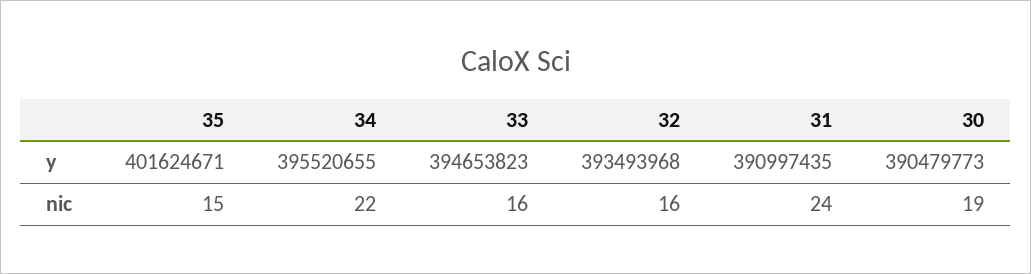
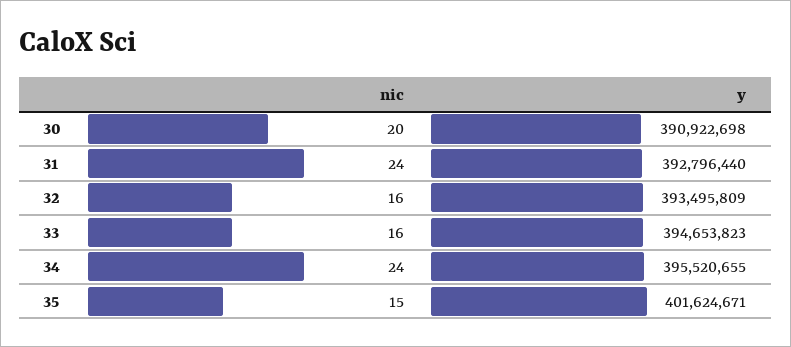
  {
    "35": {
      "y": 401624671,
      "nic": 15
    },
    "34": {
      "y": 395520655,
-     "nic": 22
+     "nic": 24
    },
    "33": {
      "y": 394653823,
      "nic": 16
    },
    "32": {
-     "y": 393493968,
+     "y": 393495809,
      "nic": 16
    },
    "31": {
-     "y": 390997435,
+     "y": 392796440,
      "nic": 24
    },
    "30": {
-     "y": 390479773,
+     "y": 390922698,
-     "nic": 19
+     "nic": 20
    }
  }

